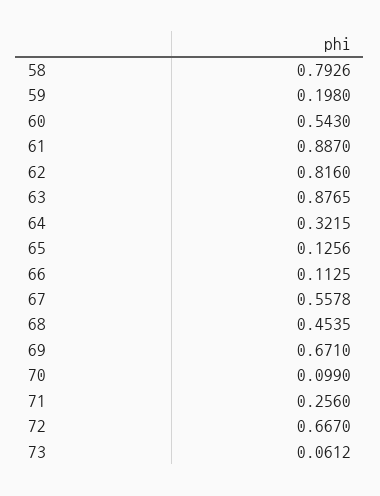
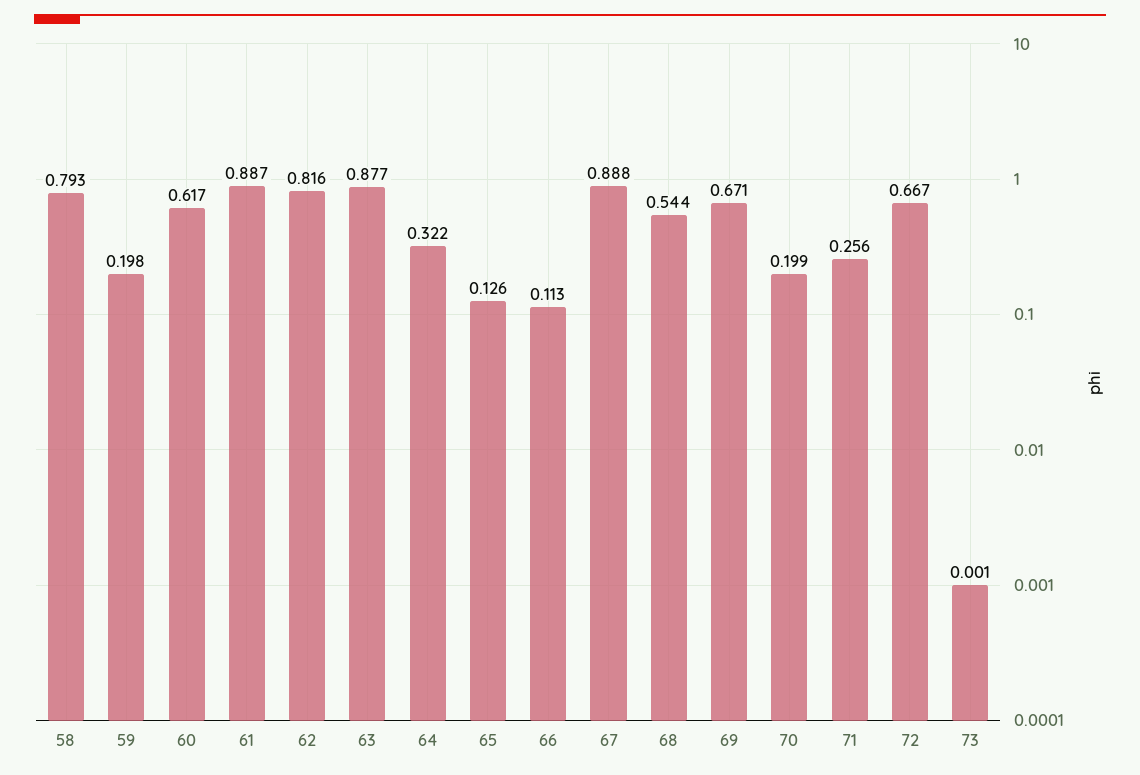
  {
    "58": 0.7926,
    "59": 0.198,
-   "60": 0.543,
+   "60": 0.617,
    "61": 0.887,
    "62": 0.816,
    "63": 0.8765,
    "64": 0.3215,
    "65": 0.1256,
    "66": 0.1125,
-   "67": 0.5578,
+   "67": 0.888,
-   "68": 0.4535,
+   "68": 0.544,
    "69": 0.671,
-   "70": 0.099,
+   "70": 0.199,
    "71": 0.256,
    "72": 0.667,
-   "73": 0.0612
+   "73": 0.001
  }

